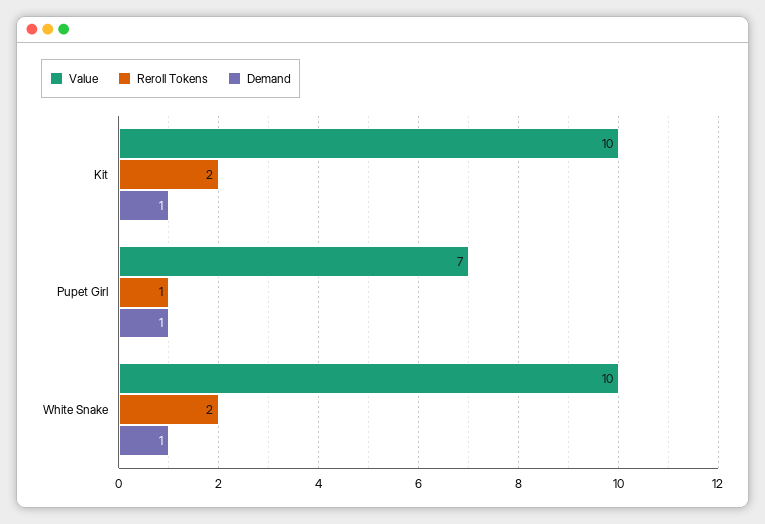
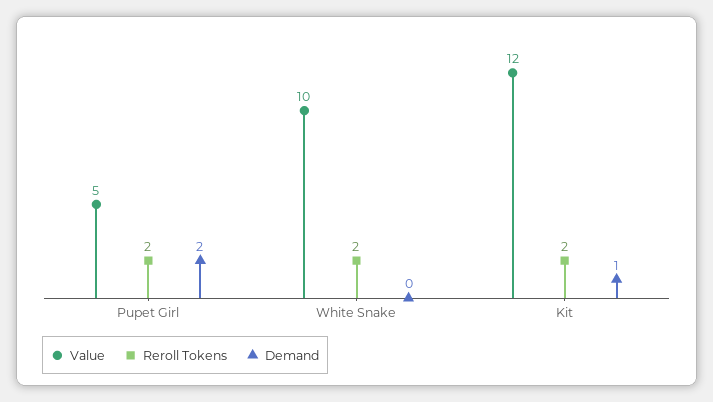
  {
    "Value": {
-     "Kit": 10,
+     "Kit": 12,
-     "Pupet Girl": 7,
+     "Pupet Girl": 5,
      "White Snake": 10
    },
    "Reroll Tokens": {
      "Kit": 2,
-     "Pupet Girl": 1,
+     "Pupet Girl": 2,
      "White Snake": 2
    },
    "Demand": {
      "Kit": 1,
-     "Pupet Girl": 1,
+     "Pupet Girl": 2,
-     "White Snake": 1
+     "White Snake": 0
    }
  }

